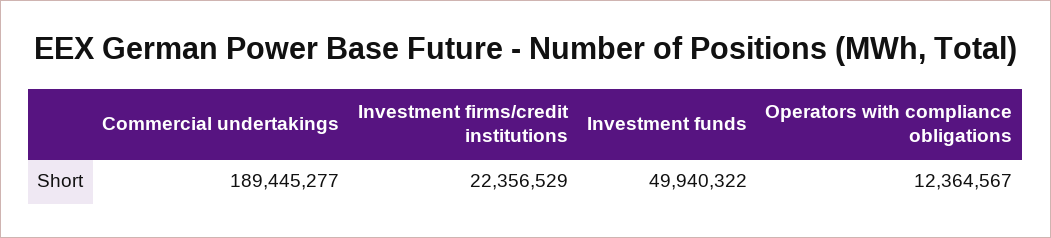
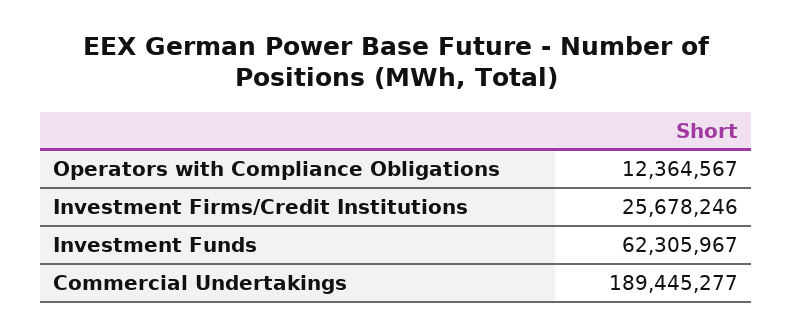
  {
    "Commercial undertakings": 189445277,
-   "Investment firms/credit institutions": 22356529,
+   "Investment firms/credit institutions": 25678246,
-   "Investment funds": 49940322,
+   "Investment funds": 62305967,
    "Operators with compliance obligations": 12364567
  }

